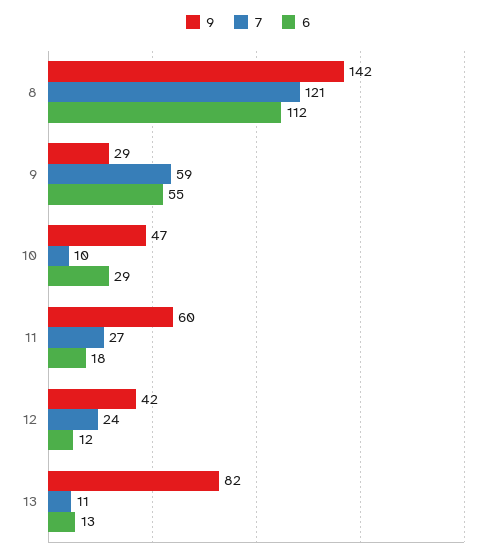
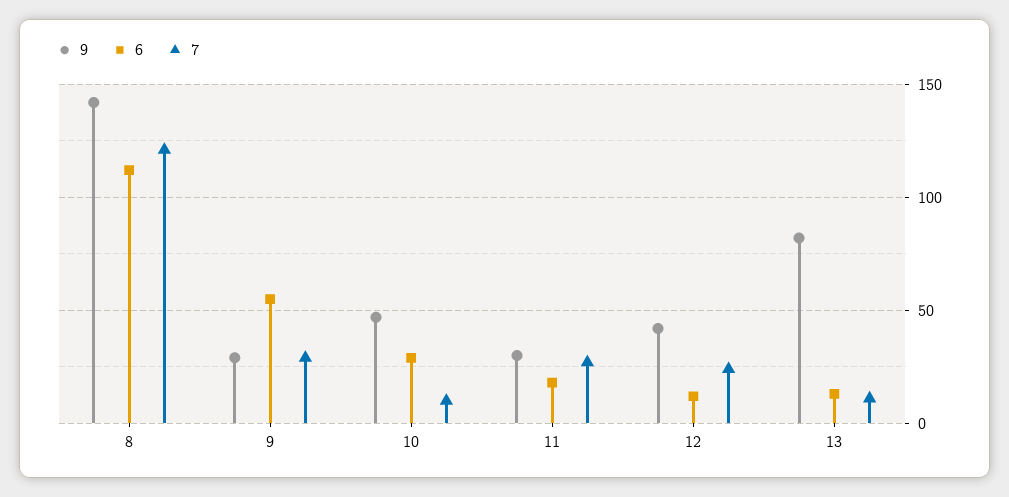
  {
    "9": {
      "8": 142,
      "9": 29,
      "10": 47,
-     "11": 60,
+     "11": 30,
      "12": 42,
      "13": 82
    },
    "7": {
      "8": 121,
-     "9": 59,
+     "9": 30,
      "10": 10,
      "11": 27,
      "12": 24,
      "13": 11
    },
    "6": {
      "8": 112,
      "9": 55,
      "10": 29,
      "11": 18,
      "12": 12,
      "13": 13
    }
  }

